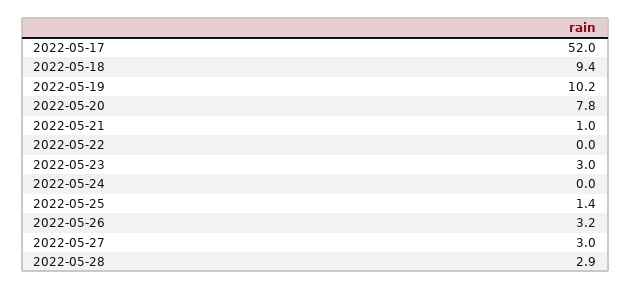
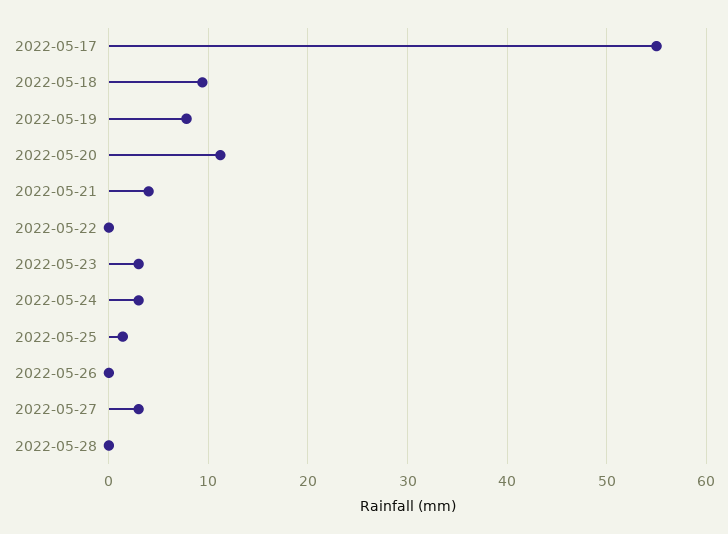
  {
-   "2022-05-17": 52,
+   "2022-05-17": 55,
    "2022-05-18": 9.4,
-   "2022-05-19": 10.2,
+   "2022-05-19": 8,
-   "2022-05-20": 7.8,
+   "2022-05-20": 11,
-   "2022-05-21": 1,
+   "2022-05-21": 4,
    "2022-05-22": 0,
    "2022-05-23": 3,
-   "2022-05-24": 0,
+   "2022-05-24": 3,
    "2022-05-25": 1.4,
-   "2022-05-26": 3.2,
+   "2022-05-26": 0,
    "2022-05-27": 3,
-   "2022-05-28": 2.9
+   "2022-05-28": 0
  }

